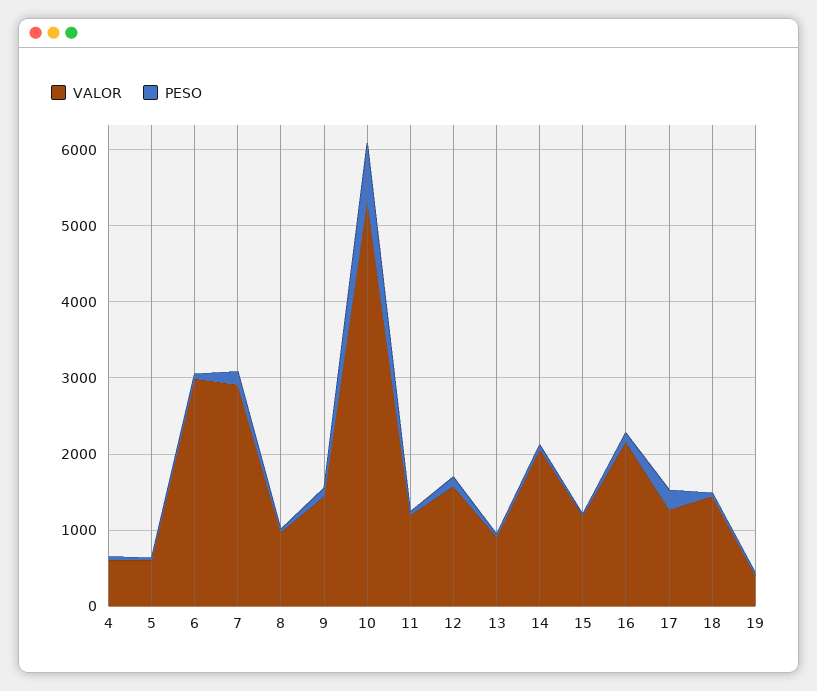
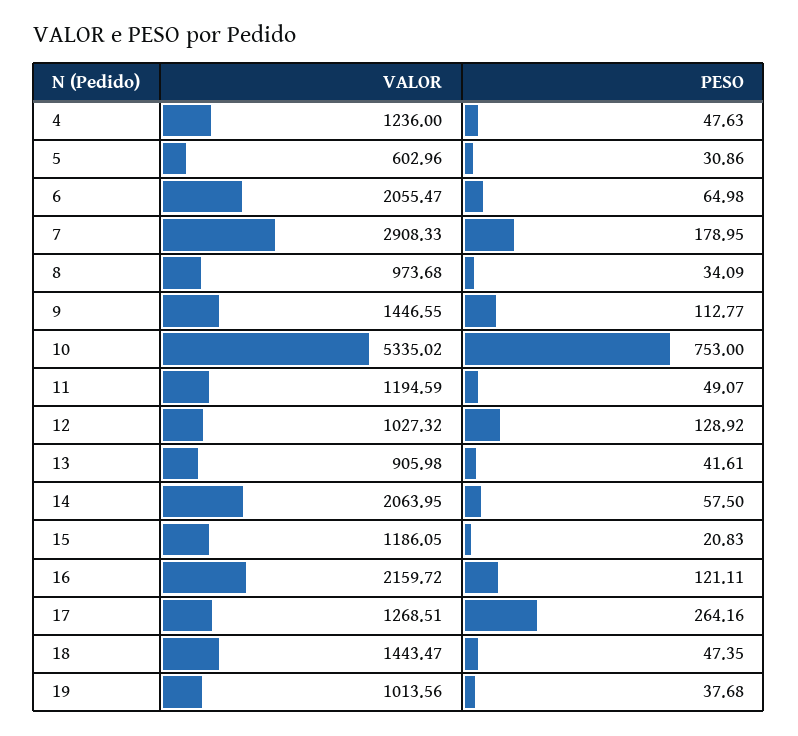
  {
    "VALOR": {
-     "4": 600,
+     "4": 1236,
      "5": 602.96,
-     "6": 3000,
+     "6": 2055.47,
      "7": 2908.33,
      "8": 973.68,
      "9": 1446.55,
      "10": 5335.02,
      "11": 1194.59,
-     "12": 1600,
+     "12": 1027.32,
      "13": 905.98,
      "14": 2063.95,
      "15": 1186.05,
      "16": 2159.72,
      "17": 1268.51,
      "18": 1443.47,
-     "19": 400
+     "19": 1013.56
    },
    "PESO": {
      "4": 47.63,
      "5": 30.86,
      "6": 64.98,
      "7": 178.95,
      "8": 34.09,
      "9": 112.77,
      "10": 753,
      "11": 49.07,
      "12": 128.92,
      "13": 41.61,
      "14": 57.5,
      "15": 20.83,
      "16": 121.11,
      "17": 264.16,
      "18": 47.35,
      "19": 37.68
    }
  }

